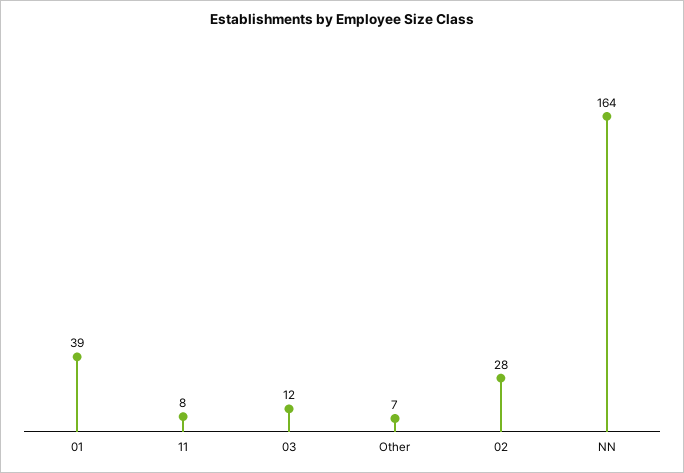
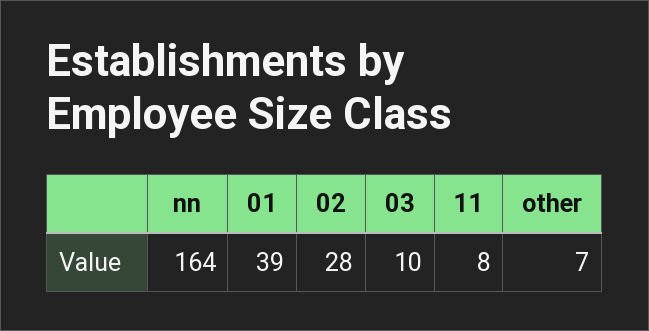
  {
    "01": 39,
    "11": 8,
-   "03": 12,
+   "03": 10,
    "Other": 7,
    "02": 28,
    "NN": 164
  }

